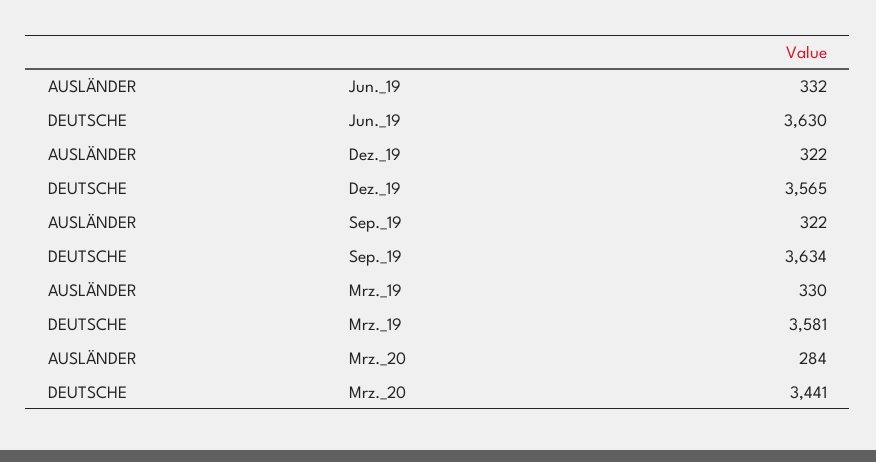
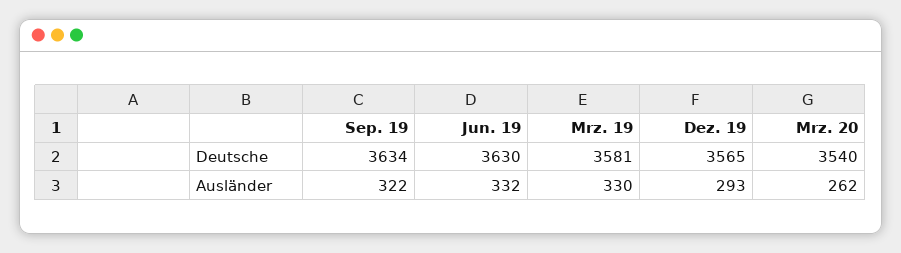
  {
    "AUSLÄNDER": {
      "Jun._19": 332,
-     "Dez._19": 322,
+     "Dez._19": 293,
      "Sep._19": 322,
      "Mrz._19": 330,
-     "Mrz._20": 284
+     "Mrz._20": 262
    },
    "DEUTSCHE": {
      "Jun._19": 3630,
      "Dez._19": 3565,
      "Sep._19": 3634,
      "Mrz._19": 3581,
-     "Mrz._20": 3441
+     "Mrz._20": 3540
    }
  }

